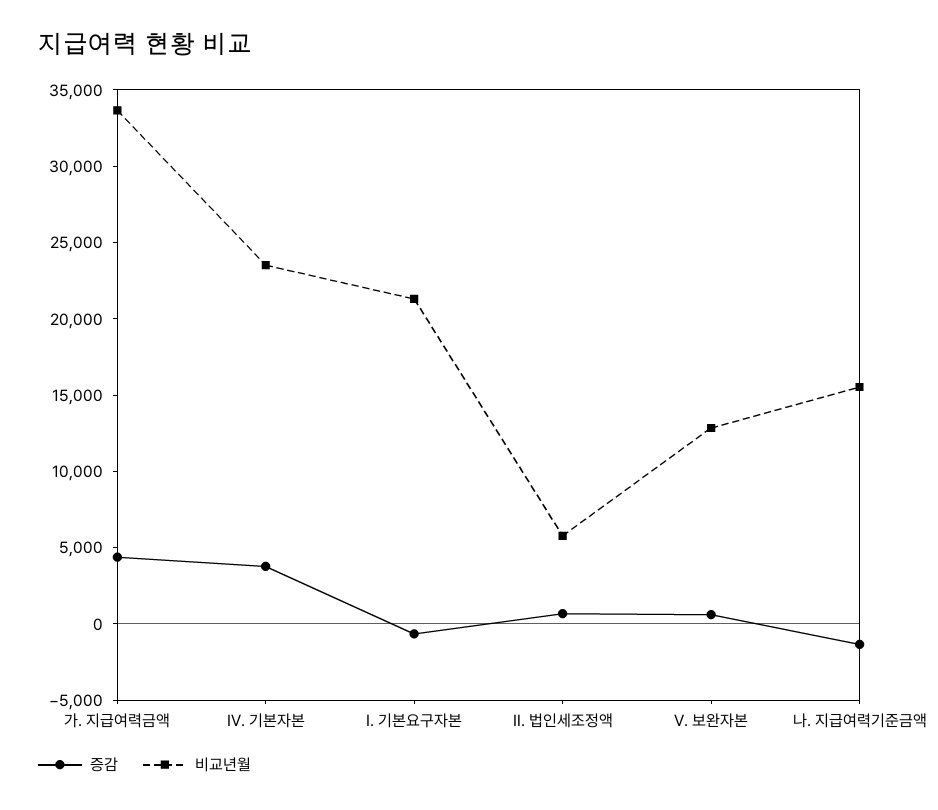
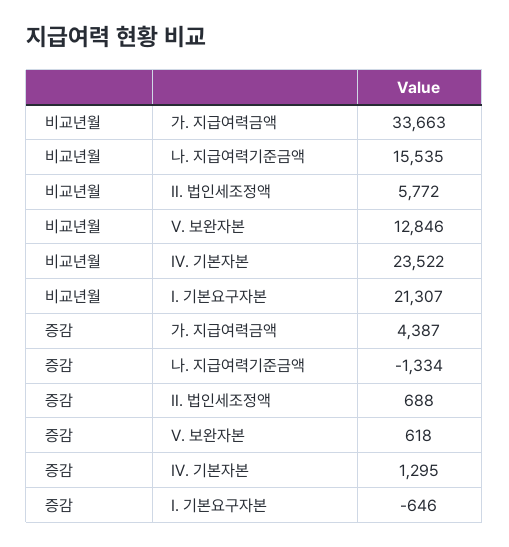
  {
    "증감": {
      "가. 지급여력금액": 4387,
-     "Ⅳ. 기본자본": 4000,
+     "Ⅳ. 기본자본": 1295,
      "Ⅰ. 기본요구자본": -646,
      "Ⅱ. 법인세조정액": 688,
      "Ⅴ. 보완자본": 618,
      "나. 지급여력기준금액": -1334
    },
    "비교년월": {
      "가. 지급여력금액": 33663,
      "Ⅳ. 기본자본": 23522,
      "Ⅰ. 기본요구자본": 21307,
      "Ⅱ. 법인세조정액": 5772,
      "Ⅴ. 보완자본": 12846,
      "나. 지급여력기준금액": 15535
    }
  }

